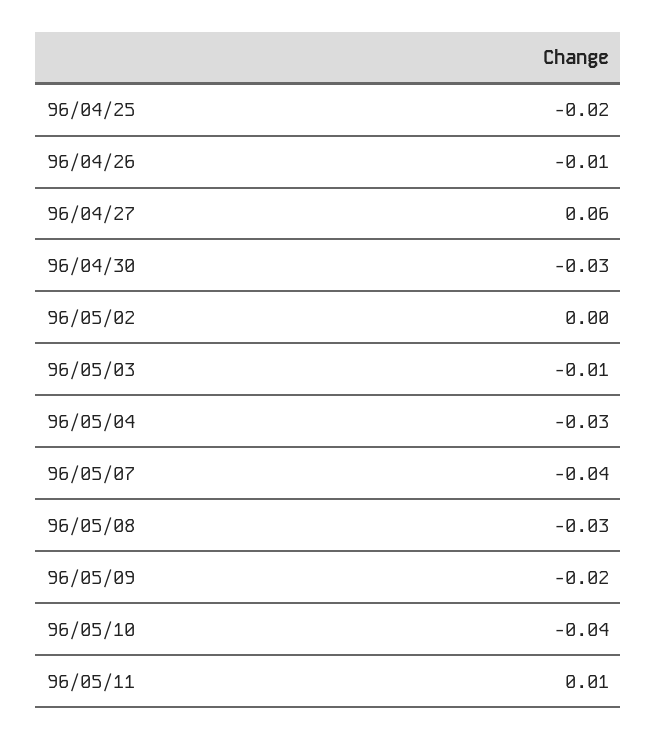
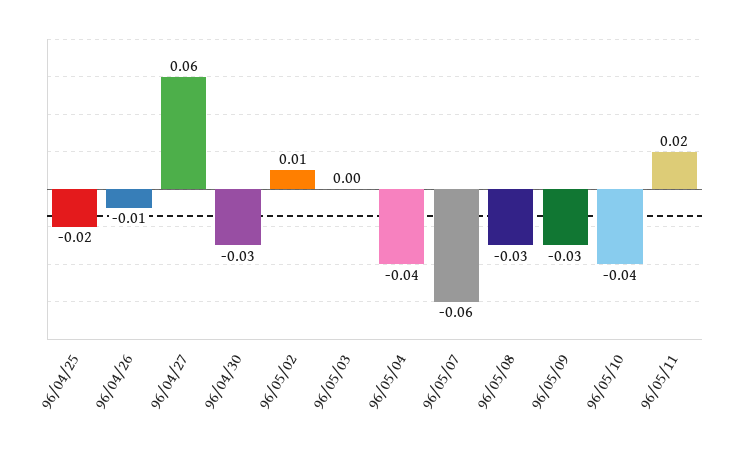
  {
    "96/04/25": -0.02,
    "96/04/26": -0.01,
    "96/04/27": 0.06,
    "96/04/30": -0.03,
-   "96/05/02": 0,
+   "96/05/02": 0.01,
-   "96/05/03": -0.01,
+   "96/05/03": 0,
-   "96/05/04": -0.03,
+   "96/05/04": -0.04,
-   "96/05/07": -0.04,
+   "96/05/07": -0.06,
    "96/05/08": -0.03,
-   "96/05/09": -0.02,
+   "96/05/09": -0.03,
    "96/05/10": -0.04,
-   "96/05/11": 0.01
+   "96/05/11": 0.02
  }

